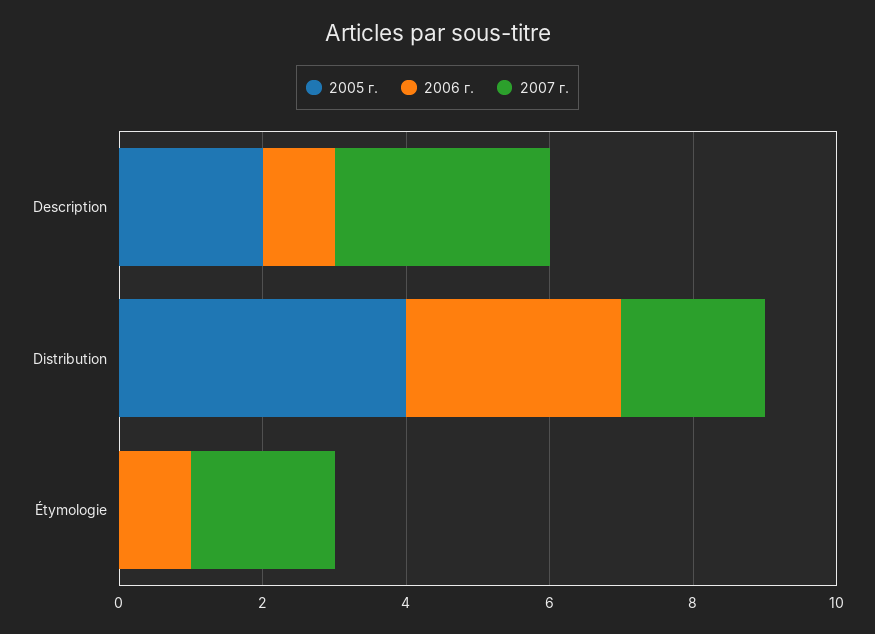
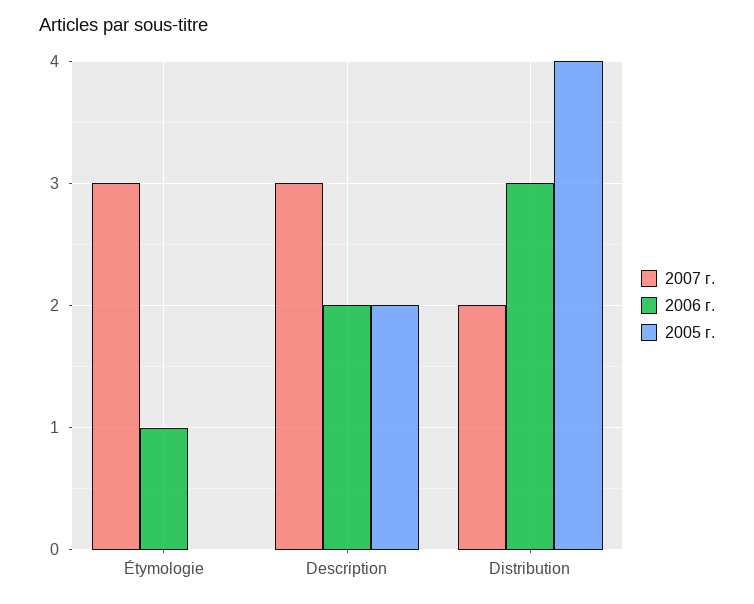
  {
    "2005 г.": {
      "Description": 2,
      "Distribution": 4,
      "Étymologie": 0
    },
    "2006 г.": {
-     "Description": 1,
+     "Description": 2,
      "Distribution": 3,
      "Étymologie": 1
    },
    "2007 г.": {
      "Description": 3,
      "Distribution": 2,
-     "Étymologie": 2
+     "Étymologie": 3
    }
  }

